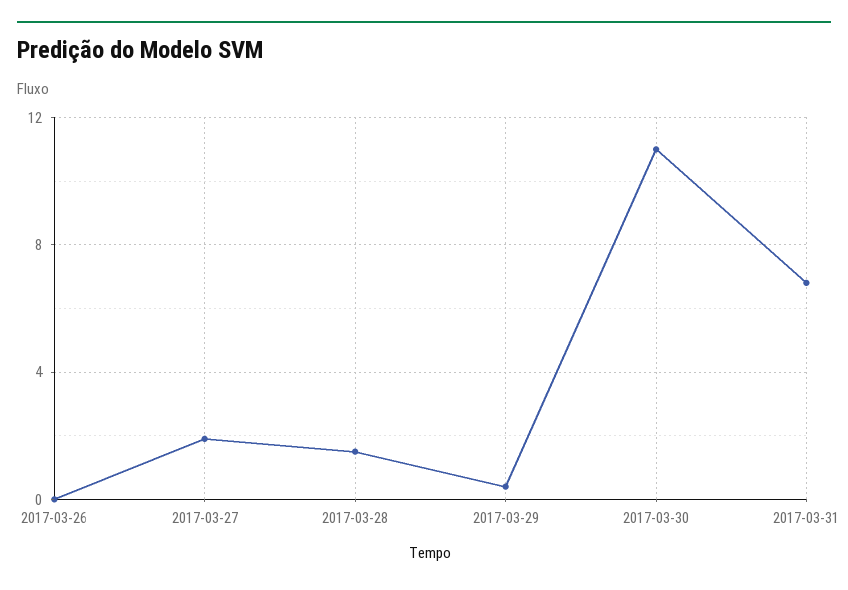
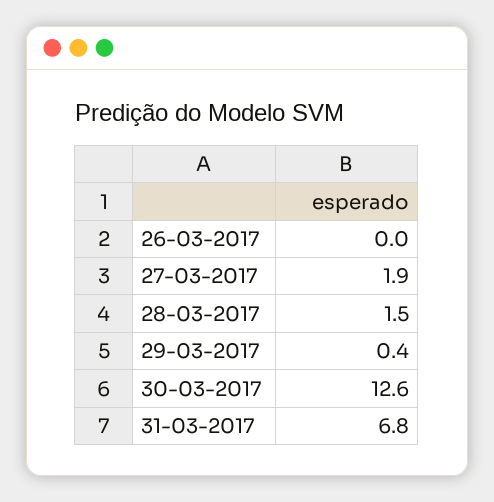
  {
    "2017-03-26": 0,
    "2017-03-27": 1.9,
    "2017-03-28": 1.5,
    "2017-03-29": 0.4,
-   "2017-03-30": 11,
+   "2017-03-30": 12.6,
    "2017-03-31": 6.8
  }

